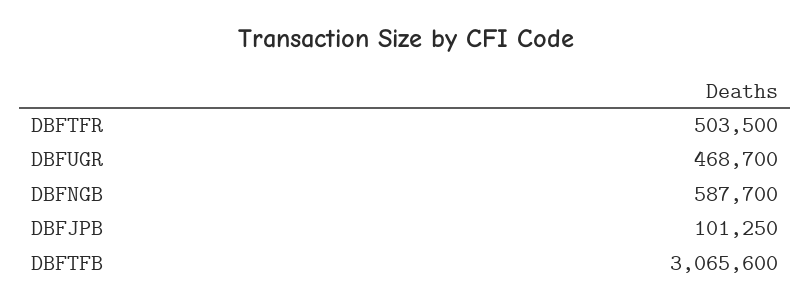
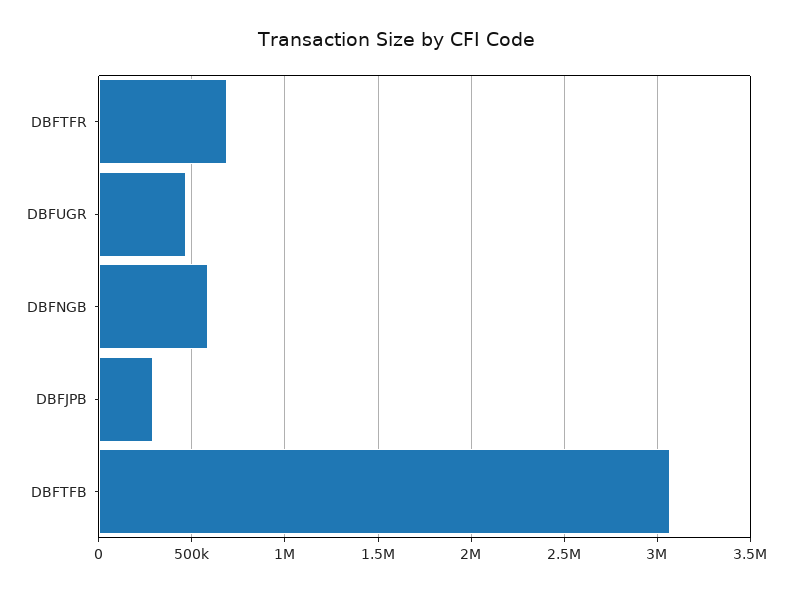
  {
-   "DBFTFR": 503500,
+   "DBFTFR": 700000,
    "DBFUGR": 468700,
    "DBFNGB": 587700,
-   "DBFJPB": 101250,
+   "DBFJPB": 300000,
    "DBFTFB": 3065600
  }

